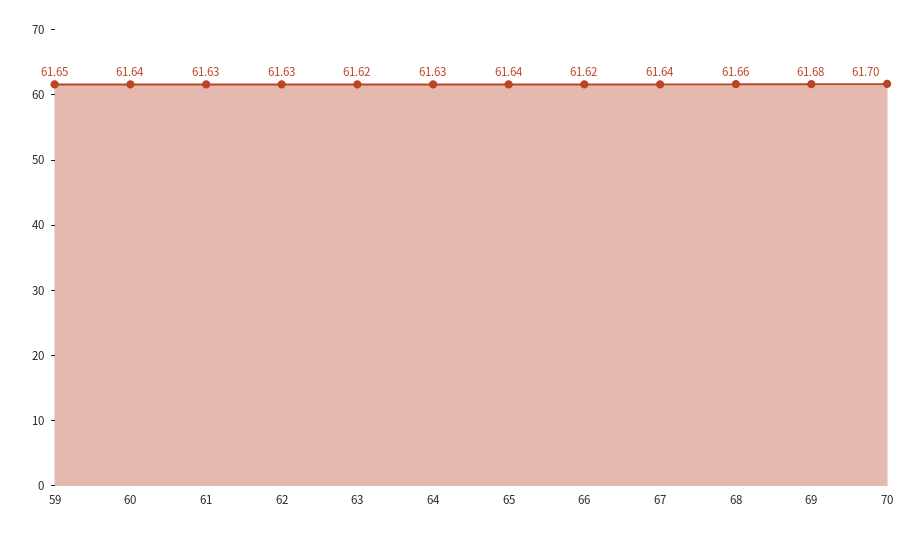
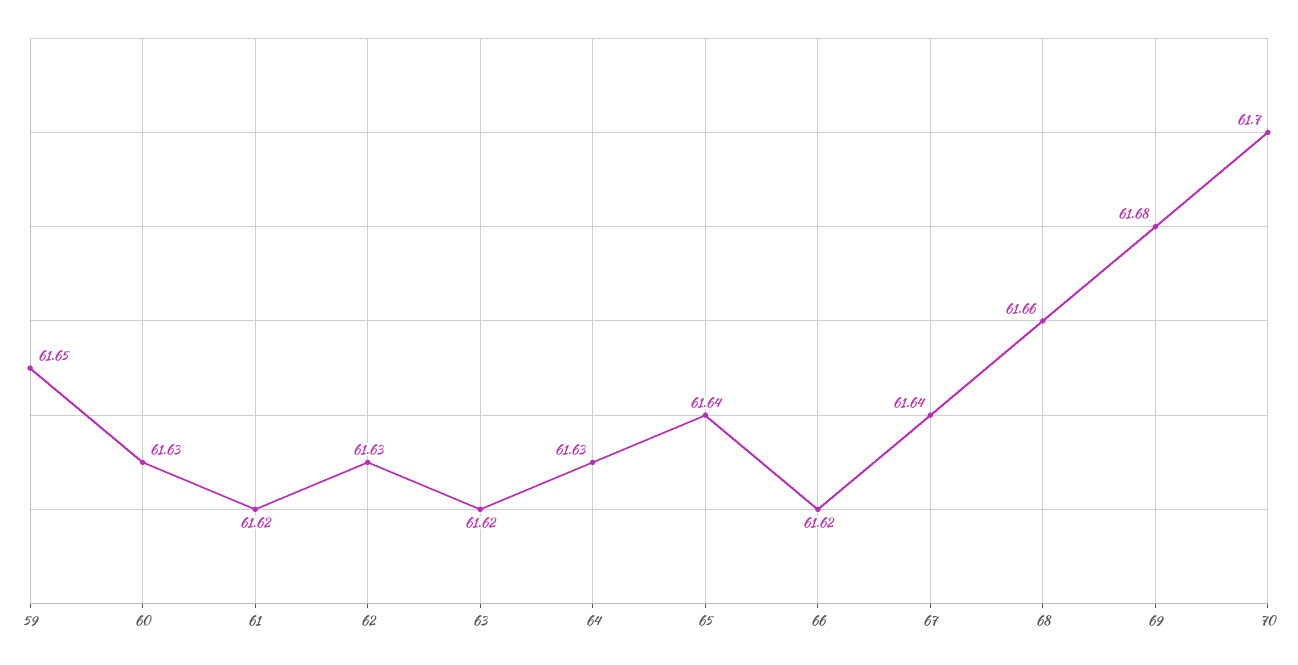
  {
    "59": 61.65,
-   "60": 61.64,
+   "60": 61.63,
-   "61": 61.63,
+   "61": 61.62,
    "62": 61.63,
    "63": 61.62,
    "64": 61.63,
    "65": 61.64,
    "66": 61.62,
    "67": 61.64,
    "68": 61.66,
    "69": 61.68,
    "70": 61.7
  }

